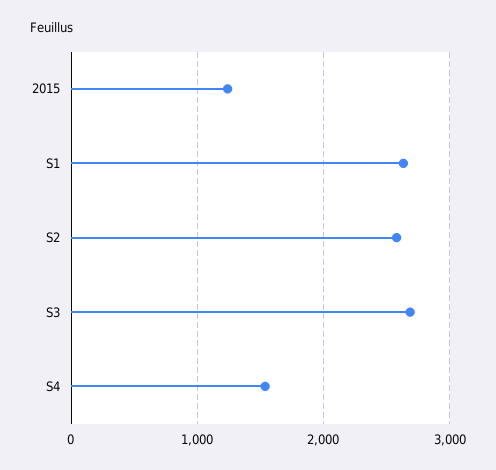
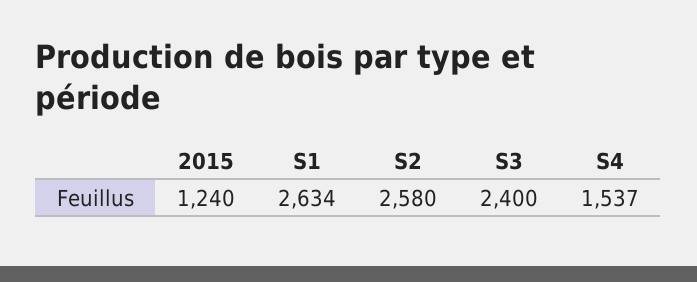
  {
    "2015": 1240,
    "S1": 2634,
    "S2": 2580,
-   "S3": 2700,
+   "S3": 2400,
    "S4": 1537
  }

